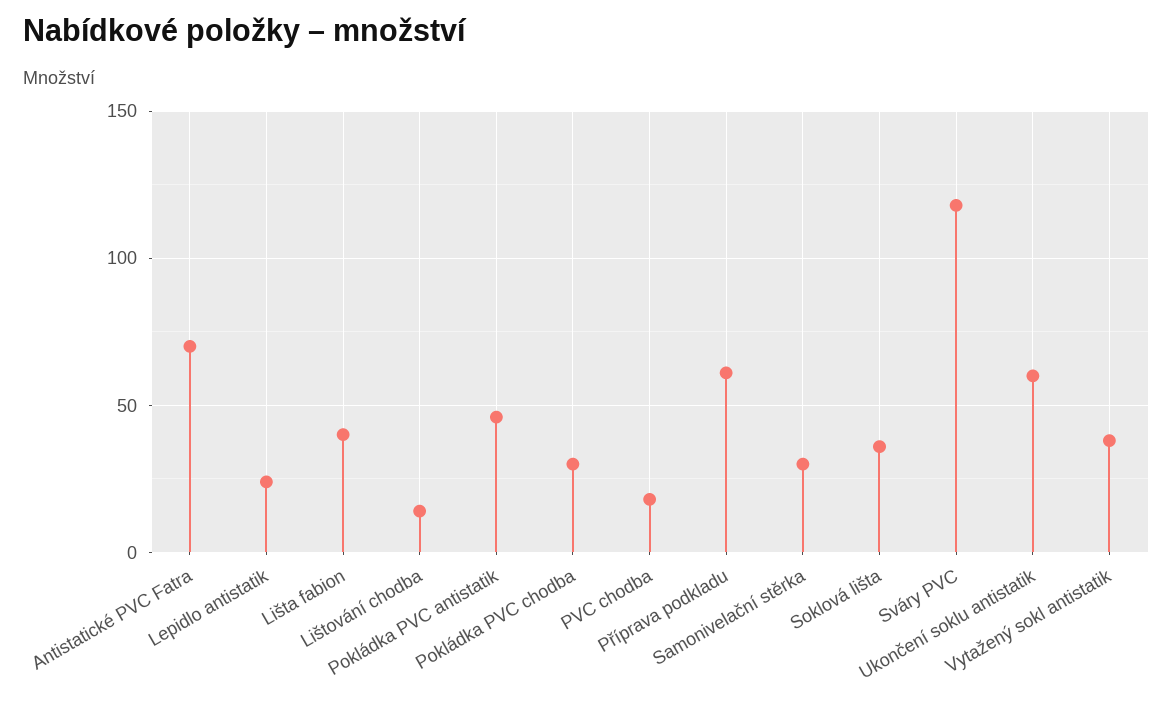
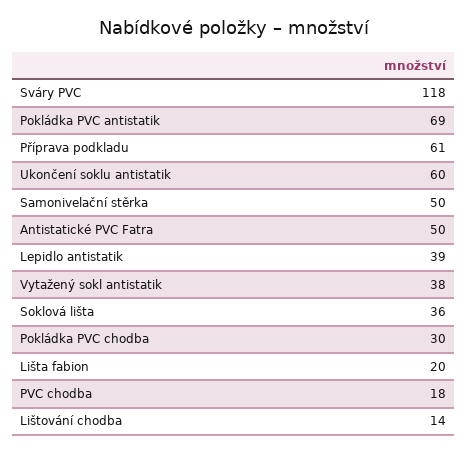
  {
-   "Antistatické PVC Fatra": 70,
+   "Antistatické PVC Fatra": 50,
-   "Lepidlo antistatik": 25,
+   "Lepidlo antistatik": 39,
-   "Lišta fabion": 40,
+   "Lišta fabion": 20,
    "Lištování chodba": 14,
-   "Pokládka PVC antistatik": 45,
+   "Pokládka PVC antistatik": 69,
    "Pokládka PVC chodba": 30,
    "PVC chodba": 18,
    "Příprava podkladu": 61,
-   "Samonivelační stěrka": 30,
+   "Samonivelační stěrka": 50,
    "Soklová lišta": 36,
    "Sváry PVC": 118,
    "Ukončení soklu antistatik": 60,
    "Vytažený sokl antistatik": 38
  }

